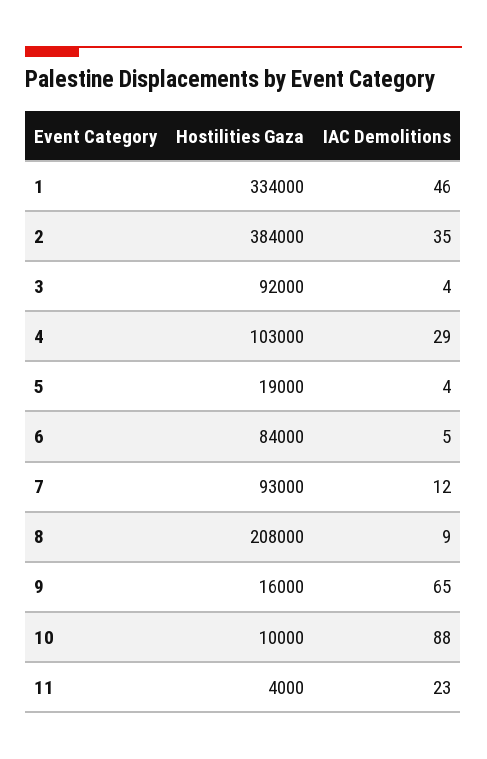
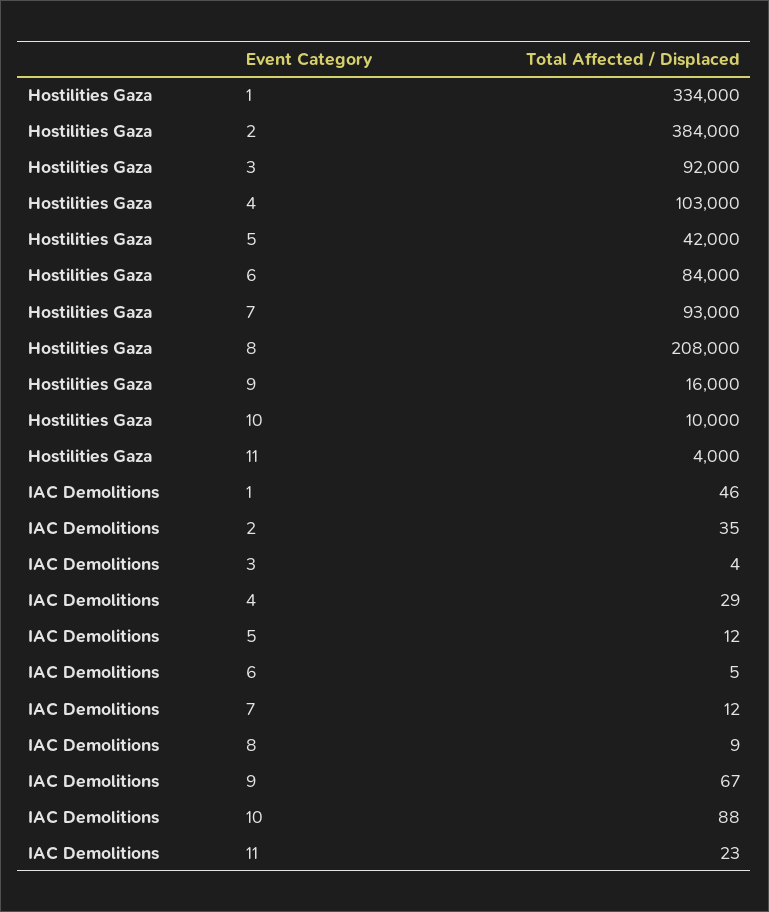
  {
    "Hostilities Gaza": {
      "1": 334000,
      "2": 384000,
      "3": 92000,
      "4": 103000,
-     "5": 19000,
+     "5": 42000,
      "6": 84000,
      "7": 93000,
      "8": 208000,
      "9": 16000,
      "10": 10000,
      "11": 4000
    },
    "IAC Demolitions": {
      "1": 46,
      "2": 35,
      "3": 4,
      "4": 29,
-     "5": 4,
+     "5": 12,
      "6": 5,
      "7": 12,
      "8": 9,
-     "9": 65,
+     "9": 67,
      "10": 88,
      "11": 23
    }
  }

